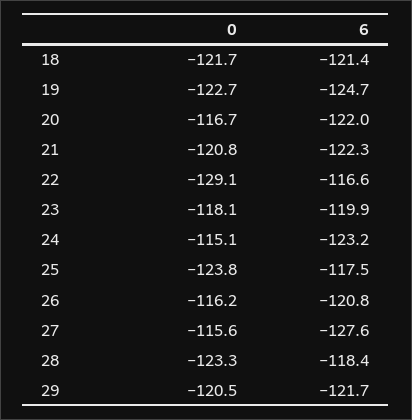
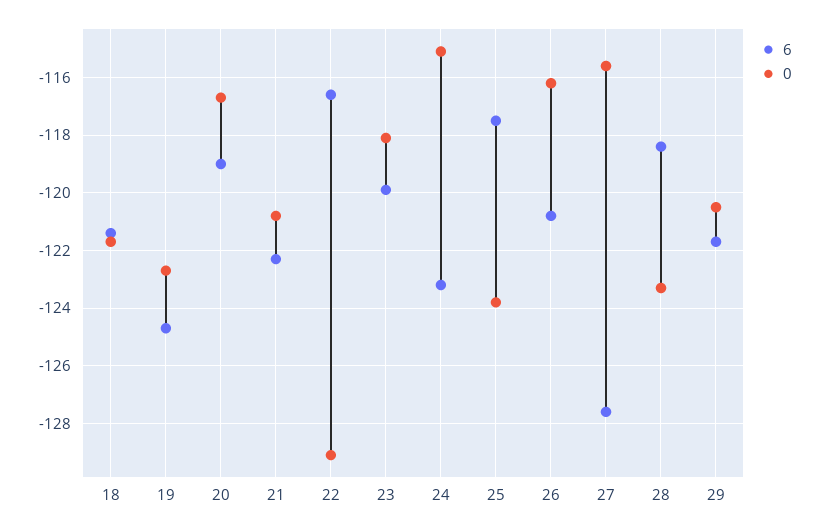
  {
    "0": {
      "18": -121.7,
      "19": -122.7,
      "20": -116.7,
      "21": -120.8,
      "22": -129.1,
      "23": -118.1,
      "24": -115.1,
      "25": -123.8,
      "26": -116.2,
      "27": -115.6,
      "28": -123.3,
      "29": -120.5
    },
    "6": {
      "18": -121.4,
      "19": -124.7,
-     "20": -122,
+     "20": -119,
      "21": -122.3,
      "22": -116.6,
      "23": -119.9,
      "24": -123.2,
      "25": -117.5,
      "26": -120.8,
      "27": -127.6,
      "28": -118.4,
      "29": -121.7
    }
  }

